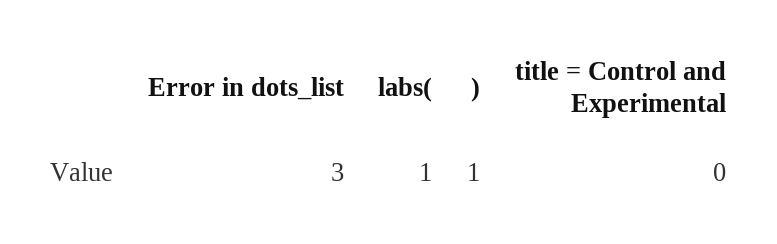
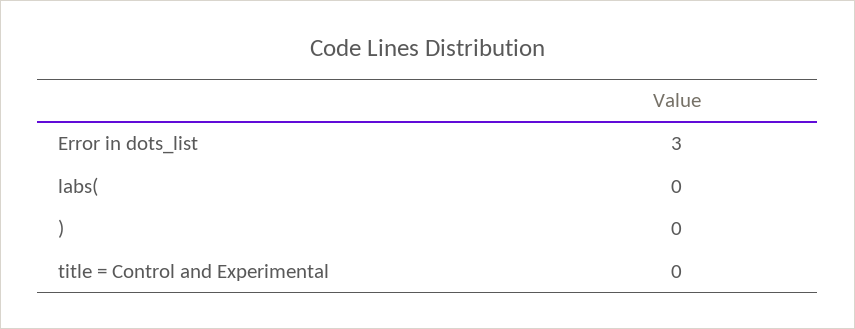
  {
    "Error in dots_list": 3,
-   "labs(": 1,
+   "labs(": 0,
-   ")": 1,
+   ")": 0,
    "title = Control and Experimental": 0
  }

